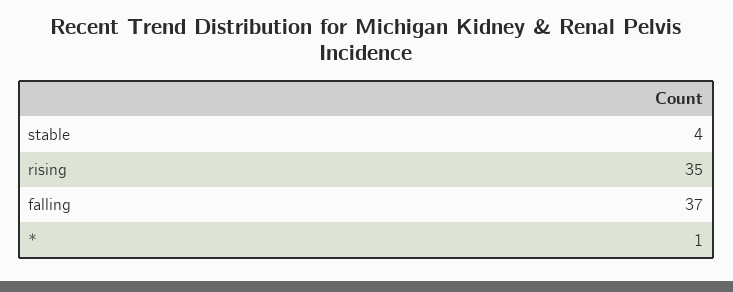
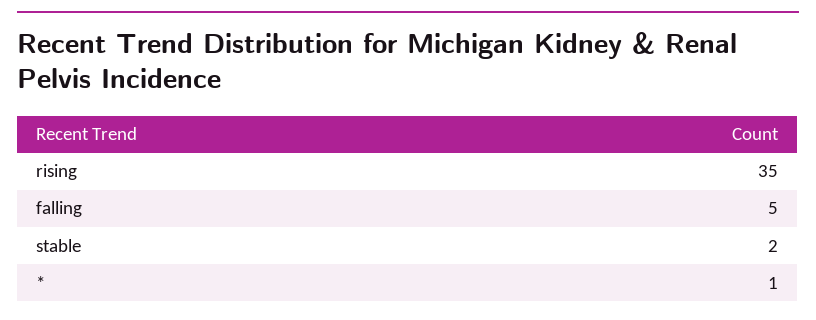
  {
-   "stable": 4,
+   "stable": 2,
    "rising": 35,
-   "falling": 37,
+   "falling": 5,
    "*": 1
  }

